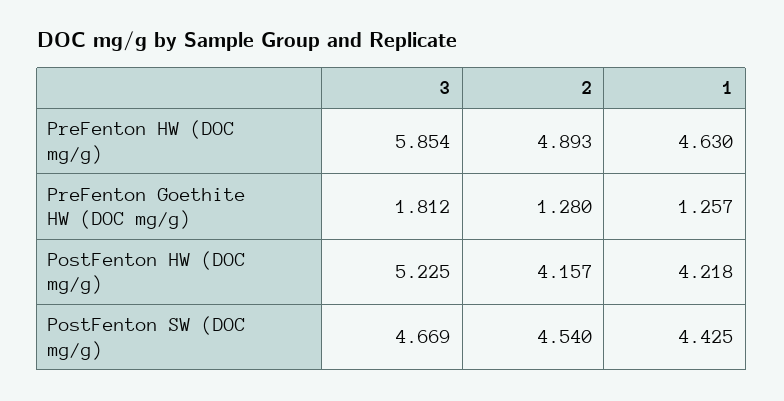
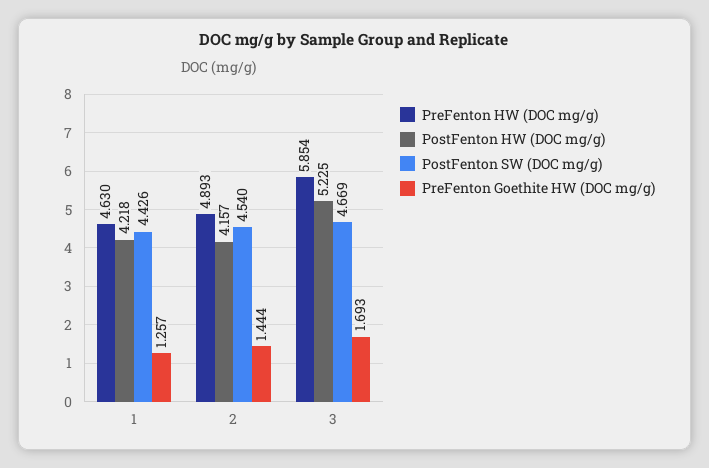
  {
    "PreFenton HW (DOC mg/g)": {
      "3": 5.854,
      "2": 4.893,
      "1": 4.63
    },
    "PreFenton Goethite HW (DOC mg/g)": {
-     "3": 1.812,
+     "3": 1.693,
-     "2": 1.28,
+     "2": 1.444,
      "1": 1.257
    },
    "PostFenton HW (DOC mg/g)": {
      "3": 5.225,
      "2": 4.157,
      "1": 4.218
    },
    "PostFenton SW (DOC mg/g)": {
      "3": 4.669,
      "2": 4.54,
-     "1": 4.425
+     "1": 4.426
    }
  }

